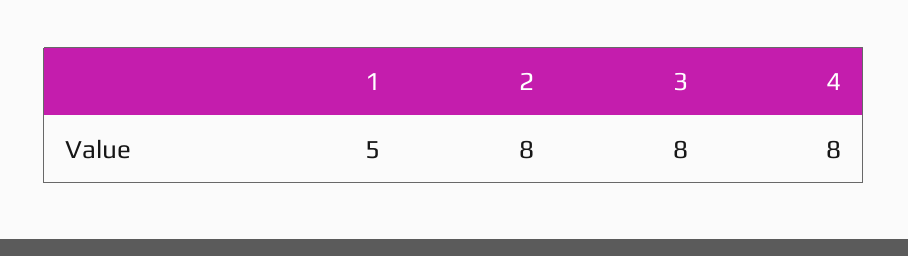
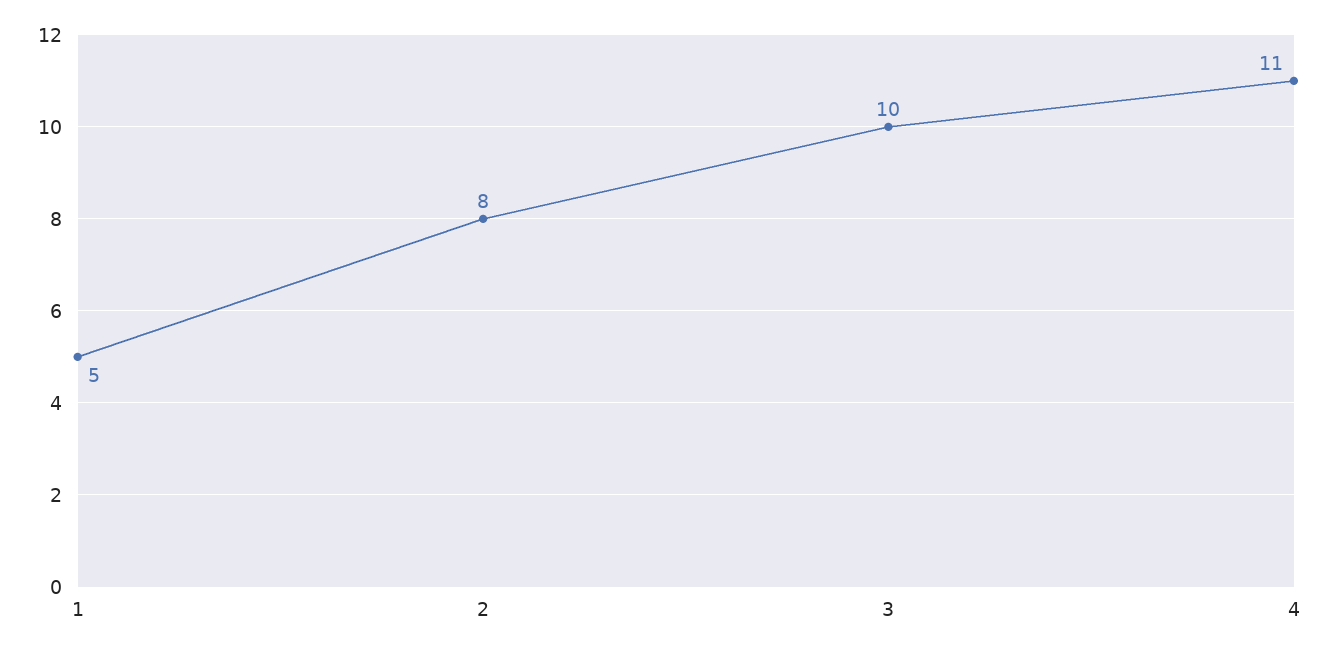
  {
    "1": 5,
    "2": 8,
-   "3": 8,
+   "3": 10,
-   "4": 8
+   "4": 11
  }

